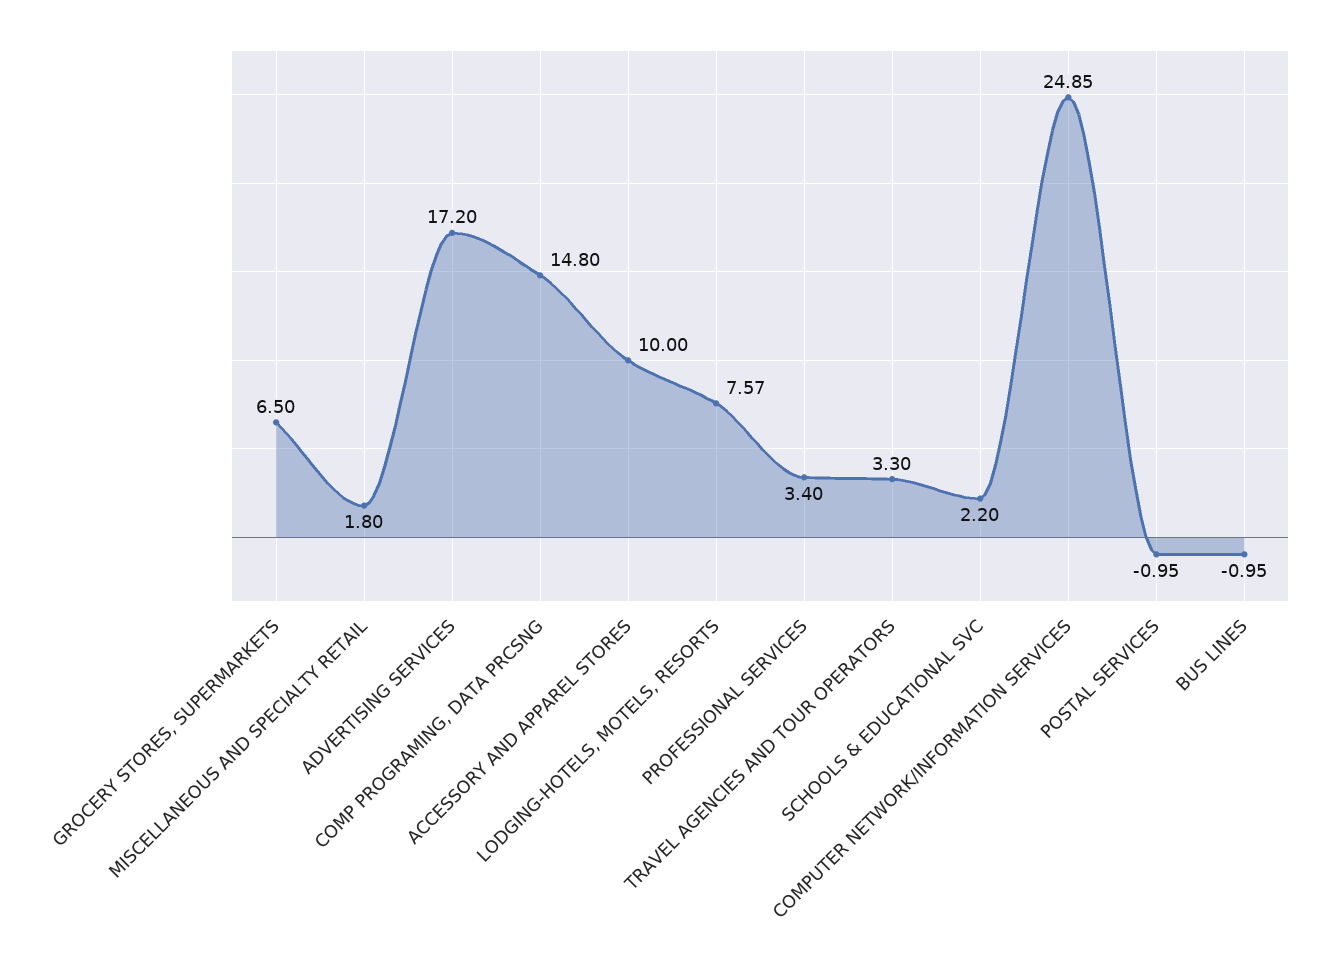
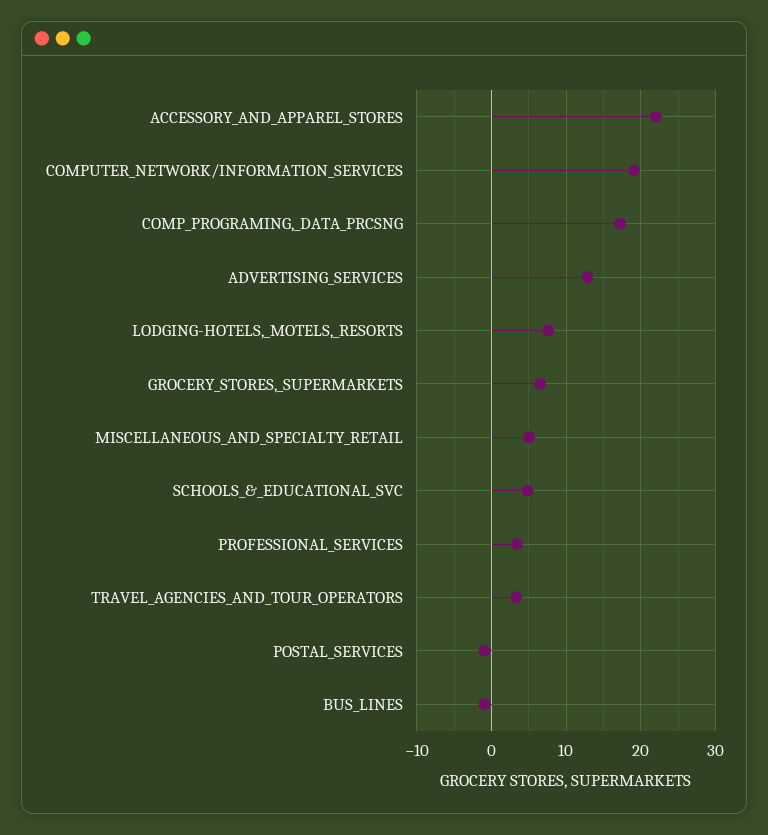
  {
    "GROCERY STORES, SUPERMARKETS": 6.5,
-   "MISCELLANEOUS AND SPECIALTY RETAIL": 1.8,
+   "MISCELLANEOUS AND SPECIALTY RETAIL": 5,
-   "ADVERTISING SERVICES": 17.2,
+   "ADVERTISING SERVICES": 13,
-   "COMP PROGRAMING, DATA PRCSNG": 14.8,
+   "COMP PROGRAMING, DATA PRCSNG": 17,
-   "ACCESSORY AND APPAREL STORES": 10,
+   "ACCESSORY AND APPAREL STORES": 22,
    "LODGING-HOTELS, MOTELS, RESORTS": 7.57,
    "PROFESSIONAL SERVICES": 3.4,
    "TRAVEL AGENCIES AND TOUR OPERATORS": 3.3,
-   "SCHOOLS & EDUCATIONAL SVC": 2.2,
+   "SCHOOLS & EDUCATIONAL SVC": 5,
-   "COMPUTER NETWORK/INFORMATION SERVICES": 24.85,
+   "COMPUTER NETWORK/INFORMATION SERVICES": 19,
    "POSTAL SERVICES": -0.95,
    "BUS LINES": -0.95
  }

